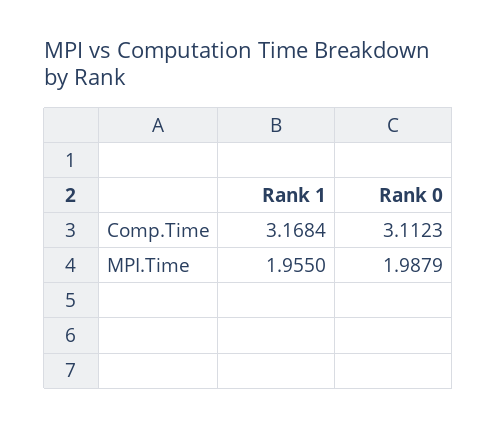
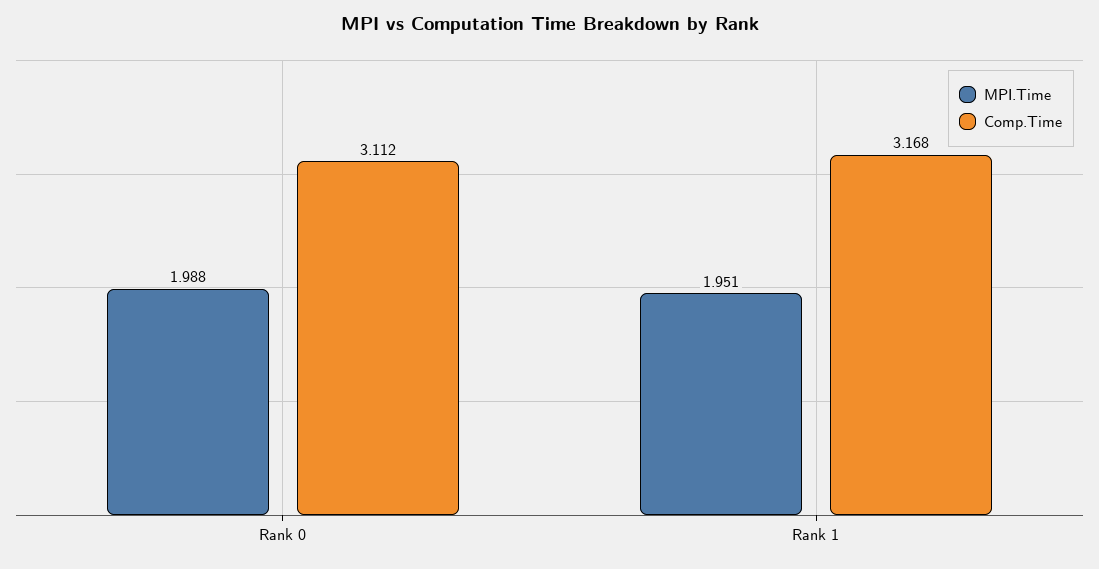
  {
    "Comp.Time": {
      "Rank 1": 3.1684,
      "Rank 0": 3.1123
    },
    "MPI.Time": {
-     "Rank 1": 1.955,
+     "Rank 1": 1.951,
      "Rank 0": 1.9879
    }
  }

